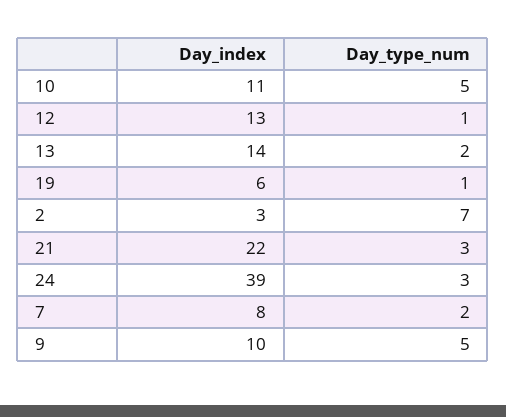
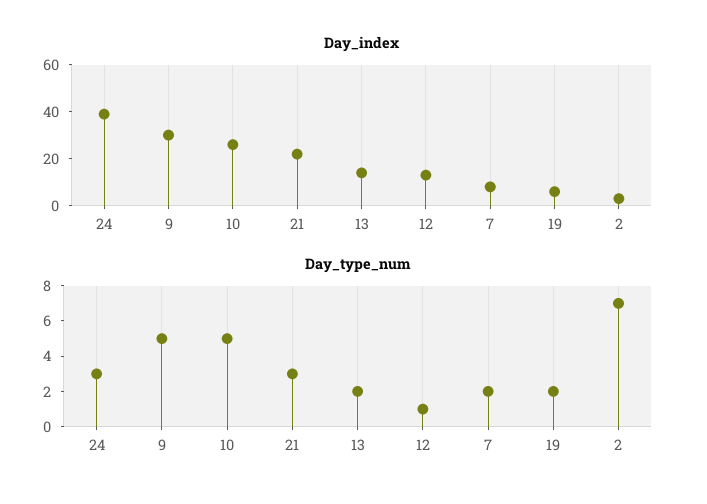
  {
    "Day_index": {
-     "10": 11,
+     "10": 25,
      "12": 13,
      "13": 14,
      "19": 6,
      "2": 3,
      "21": 22,
      "24": 39,
      "7": 8,
-     "9": 10
+     "9": 30
    },
    "Day_type_num": {
      "10": 5,
      "12": 1,
      "13": 2,
-     "19": 1,
+     "19": 2,
      "2": 7,
      "21": 3,
      "24": 3,
      "7": 2,
      "9": 5
    }
  }

